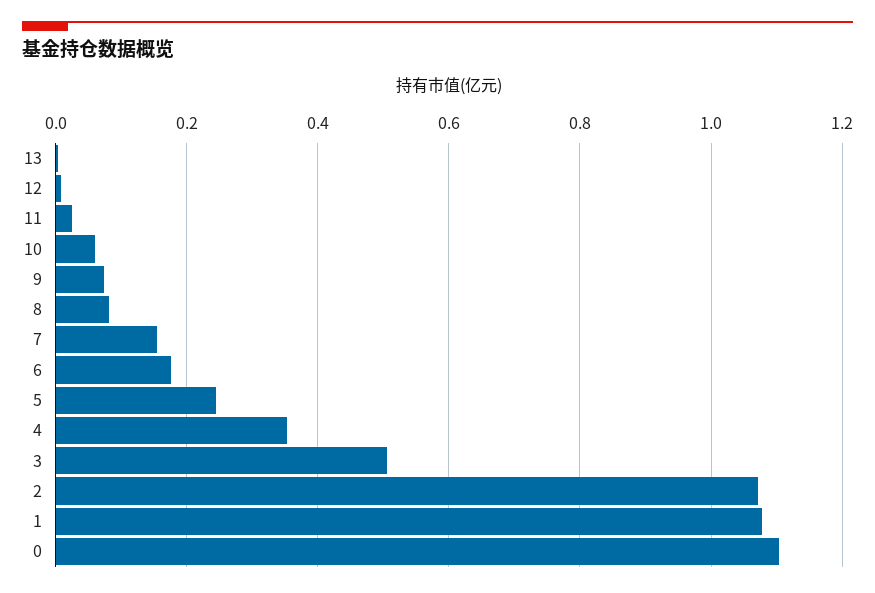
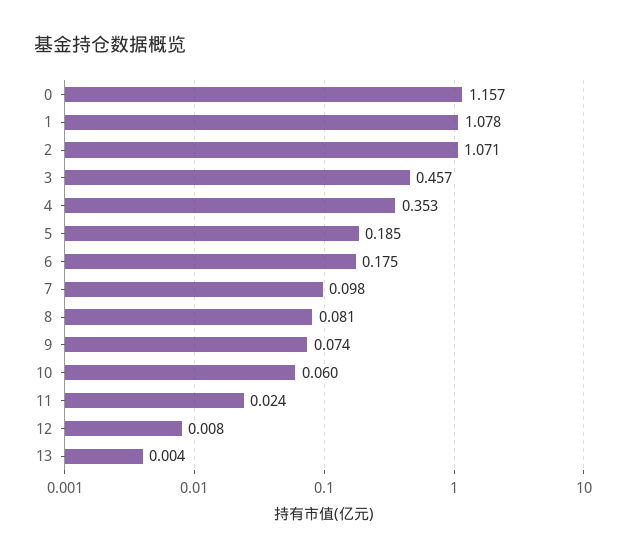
  {
    "13": 0.004,
    "12": 0.008,
    "11": 0.024,
    "10": 0.06,
    "9": 0.074,
    "8": 0.081,
-   "7": 0.16,
+   "7": 0.098,
    "6": 0.175,
-   "5": 0.24,
+   "5": 0.185,
    "4": 0.353,
-   "3": 0.5,
+   "3": 0.457,
    "2": 1.071,
    "1": 1.078,
-   "0": 1.1
+   "0": 1.157
  }

